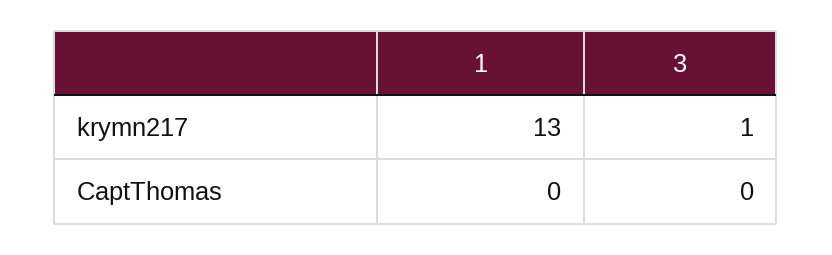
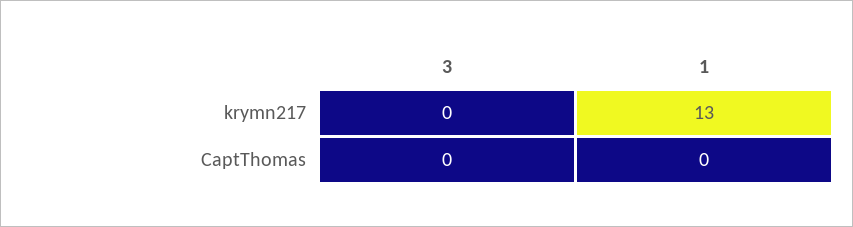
  {
    "1": {
      "krymn217": 13,
      "CaptThomas": 0
    },
    "3": {
-     "krymn217": 1,
+     "krymn217": 0,
      "CaptThomas": 0
    }
  }

